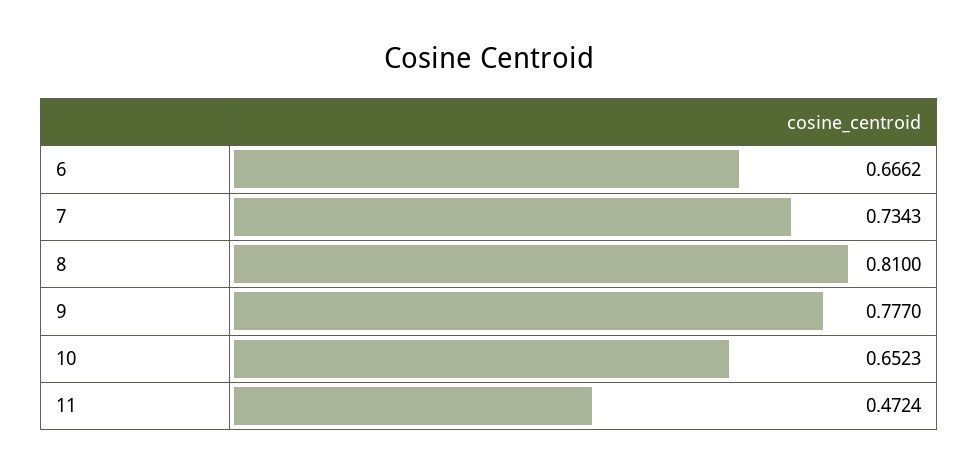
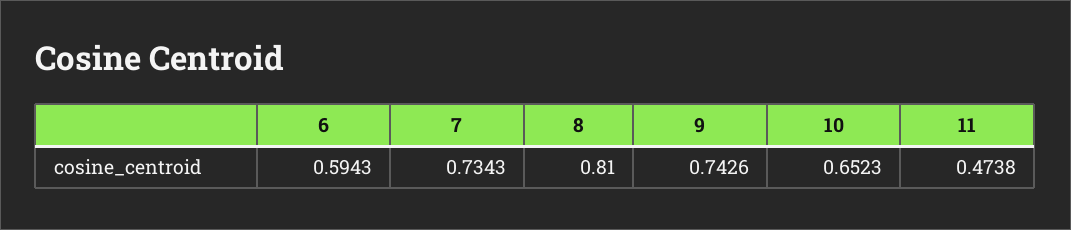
  {
-   "6": 0.6662,
+   "6": 0.5943,
    "7": 0.7343,
    "8": 0.81,
-   "9": 0.777,
+   "9": 0.7426,
    "10": 0.6523,
-   "11": 0.4724
+   "11": 0.4738
  }

